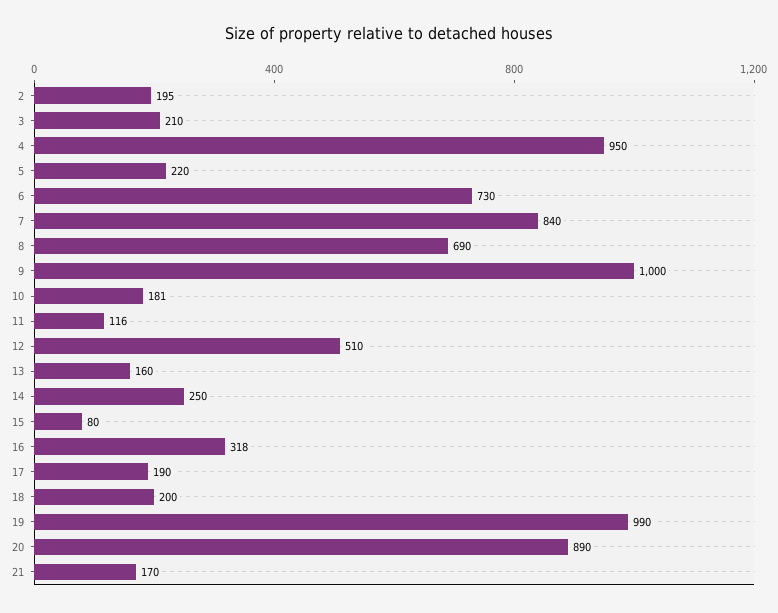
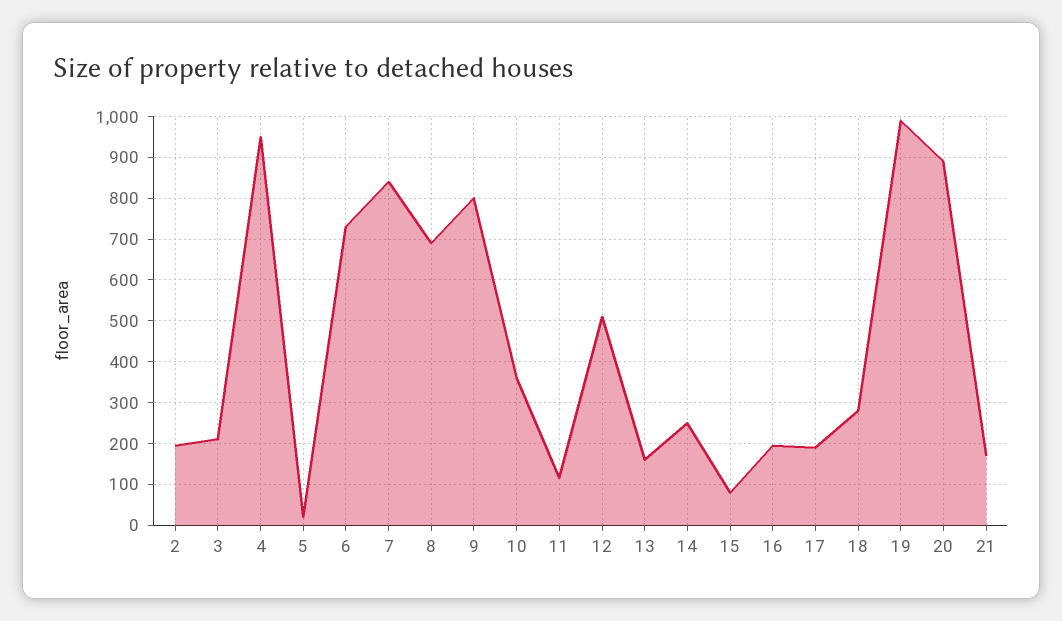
  {
    "2": 195,
    "3": 210,
    "4": 950,
-   "5": 220,
+   "5": 20,
    "6": 730,
    "7": 840,
    "8": 690,
-   "9": 1000,
+   "9": 800,
-   "10": 181,
+   "10": 360,
    "11": 116,
    "12": 510,
    "13": 160,
    "14": 250,
    "15": 80,
-   "16": 318,
+   "16": 200,
    "17": 190,
-   "18": 200,
+   "18": 280,
    "19": 990,
    "20": 890,
    "21": 170
  }

